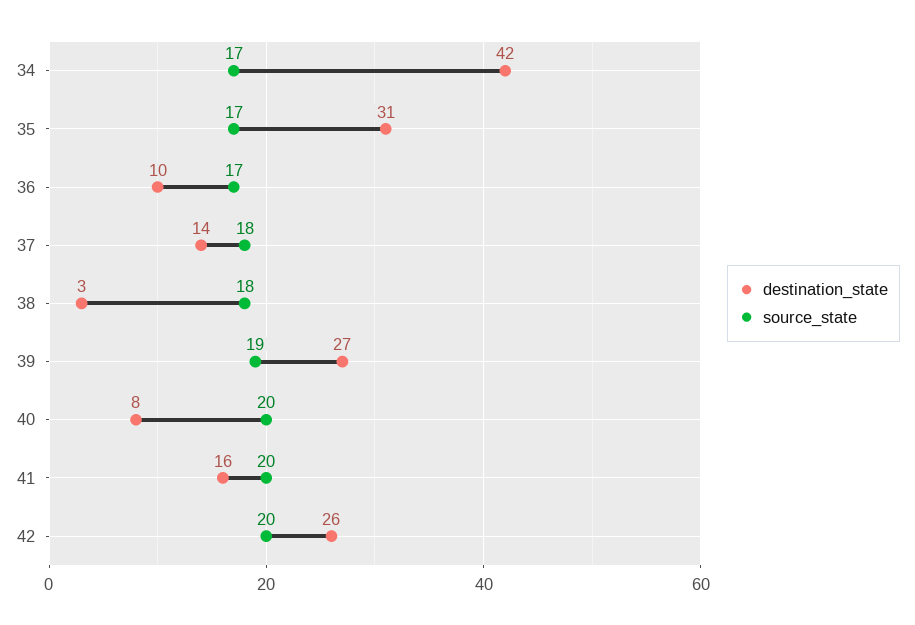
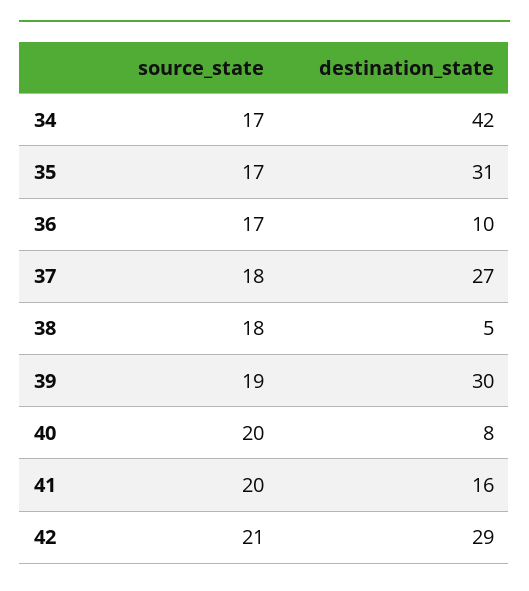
  {
    "destination_state": {
      "34": 42,
      "35": 31,
      "36": 10,
-     "37": 14,
+     "37": 27,
-     "38": 3,
+     "38": 5,
-     "39": 27,
+     "39": 30,
      "40": 8,
      "41": 16,
-     "42": 26
+     "42": 29
    },
    "source_state": {
      "34": 17,
      "35": 17,
      "36": 17,
      "37": 18,
      "38": 18,
      "39": 19,
      "40": 20,
      "41": 20,
-     "42": 20
+     "42": 21
    }
  }

